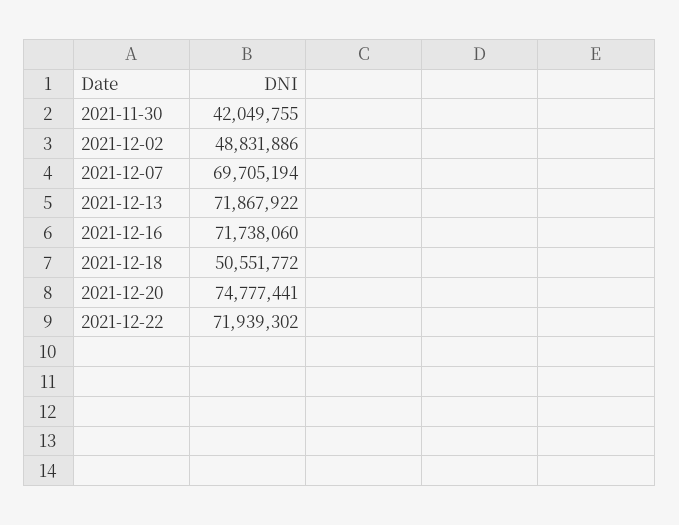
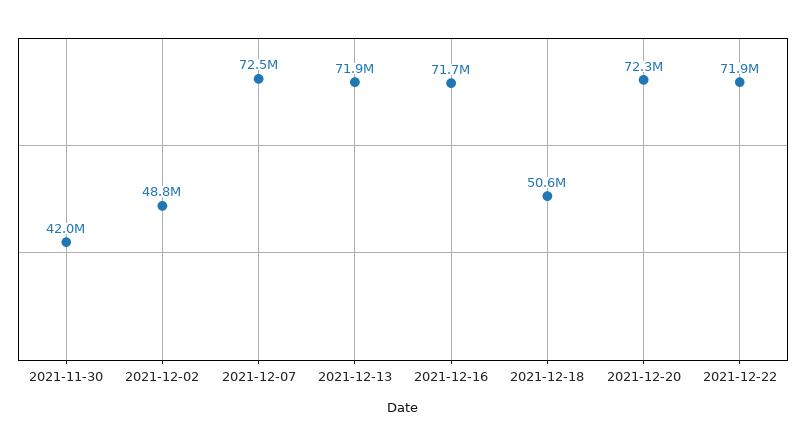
  {
    "2021-11-30": 42049755,
    "2021-12-02": 48831886,
-   "2021-12-07": 69705194,
+   "2021-12-07": 72500000,
    "2021-12-13": 71867922,
    "2021-12-16": 71738060,
    "2021-12-18": 50551772,
-   "2021-12-20": 74777441,
+   "2021-12-20": 72300000,
    "2021-12-22": 71939302
  }

